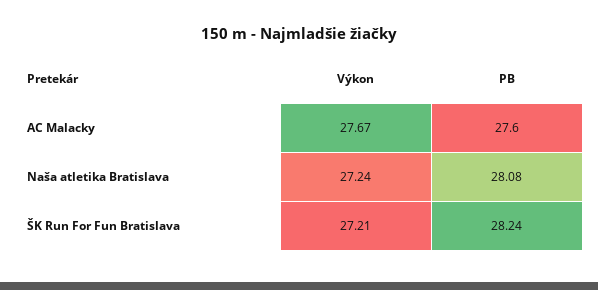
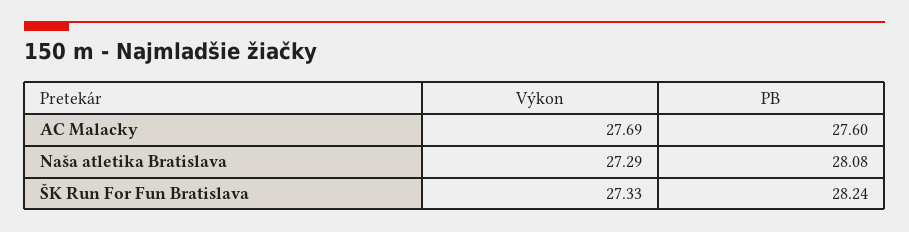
  {
    "Výkon": {
-     "AC Malacky": 27.67,
+     "AC Malacky": 27.69,
-     "Naša atletika Bratislava": 27.24,
+     "Naša atletika Bratislava": 27.29,
-     "ŠK Run For Fun Bratislava": 27.21
+     "ŠK Run For Fun Bratislava": 27.33
    },
    "PB": {
      "AC Malacky": 27.6,
      "Naša atletika Bratislava": 28.08,
      "ŠK Run For Fun Bratislava": 28.24
    }
  }

